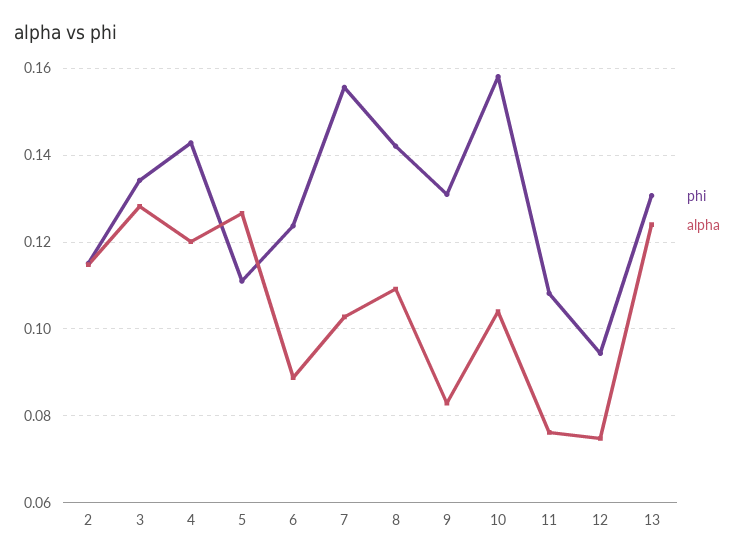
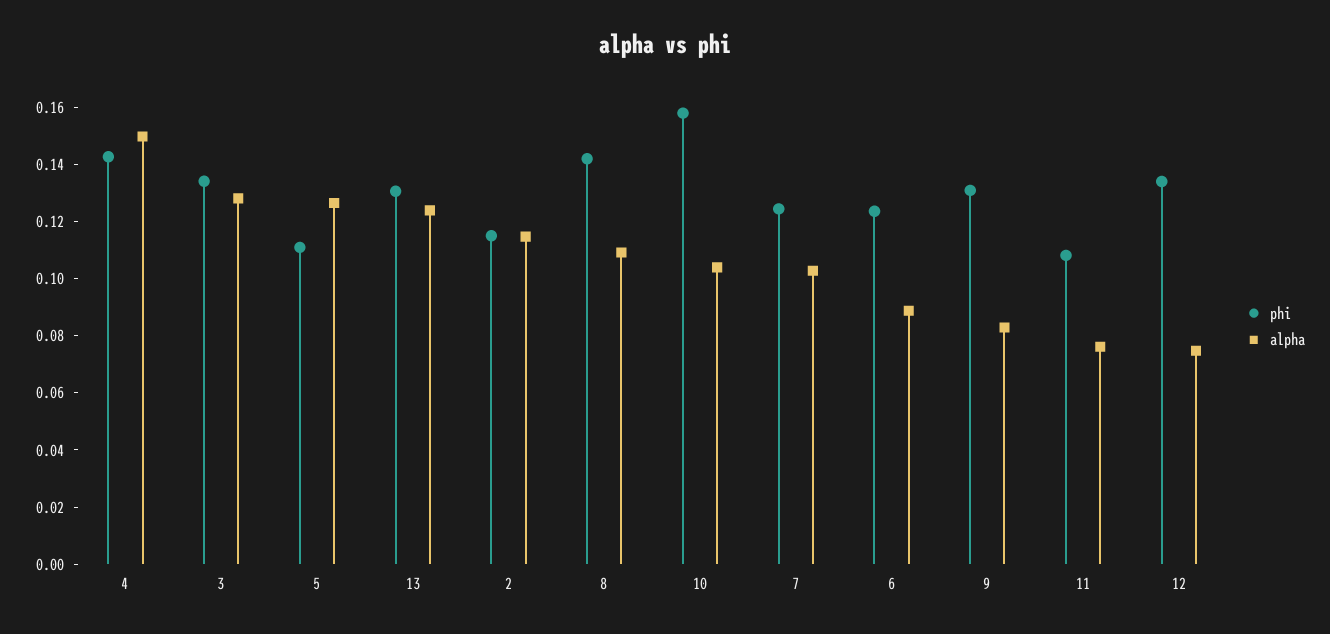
  {
    "phi": {
      "2": 0.116,
      "3": 0.134,
      "4": 0.142,
      "5": 0.112,
      "6": 0.124,
-     "7": 0.156,
+     "7": 0.125,
      "8": 0.142,
      "9": 0.132,
      "10": 0.158,
      "11": 0.108,
-     "12": 0.094,
+     "12": 0.135,
      "13": 0.13
    },
    "alpha": {
      "2": 0.114,
      "3": 0.128,
-     "4": 0.12,
+     "4": 0.15,
      "5": 0.126,
      "6": 0.088,
      "7": 0.102,
      "8": 0.11,
      "9": 0.082,
      "10": 0.104,
      "11": 0.076,
      "12": 0.074,
      "13": 0.124
    }
  }

